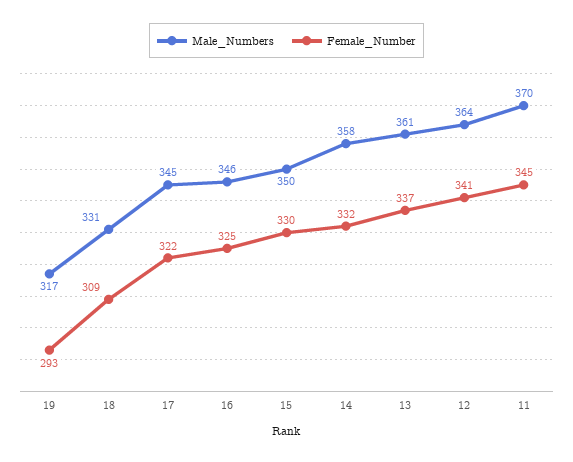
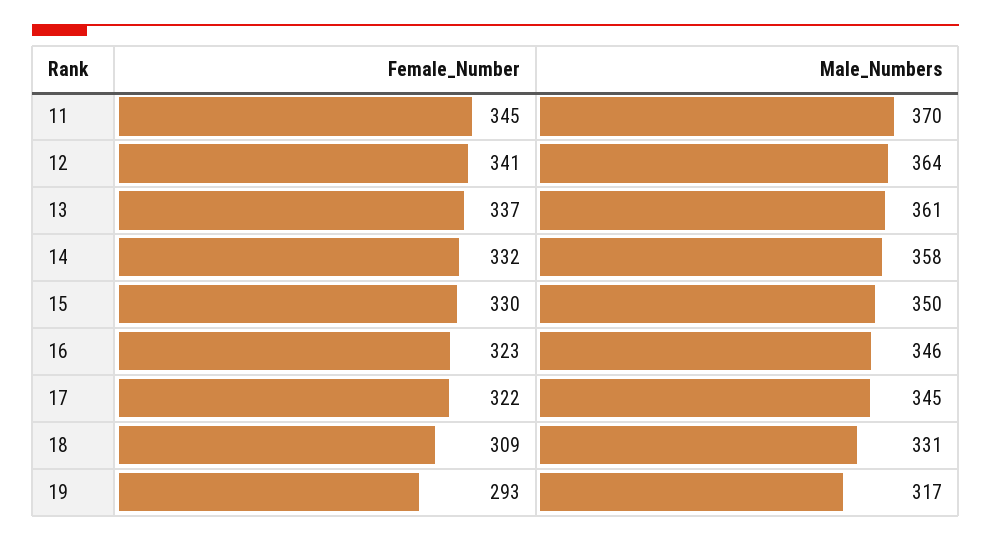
  {
    "Male_Numbers": {
      "19": 317,
      "18": 331,
      "17": 345,
      "16": 346,
      "15": 350,
      "14": 358,
      "13": 361,
      "12": 364,
      "11": 370
    },
    "Female_Number": {
      "19": 293,
      "18": 309,
      "17": 322,
-     "16": 325,
+     "16": 323,
      "15": 330,
      "14": 332,
      "13": 337,
      "12": 341,
      "11": 345
    }
  }

